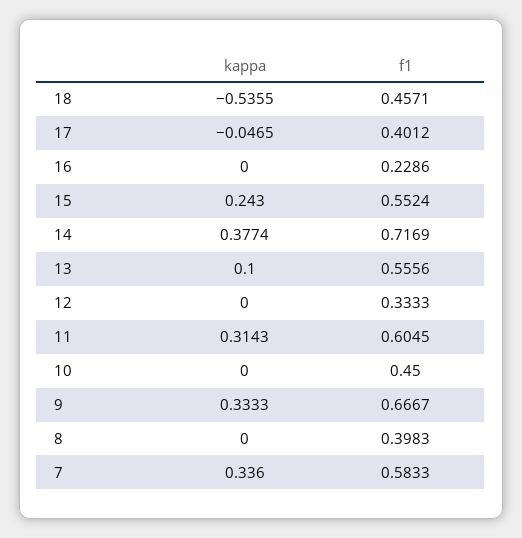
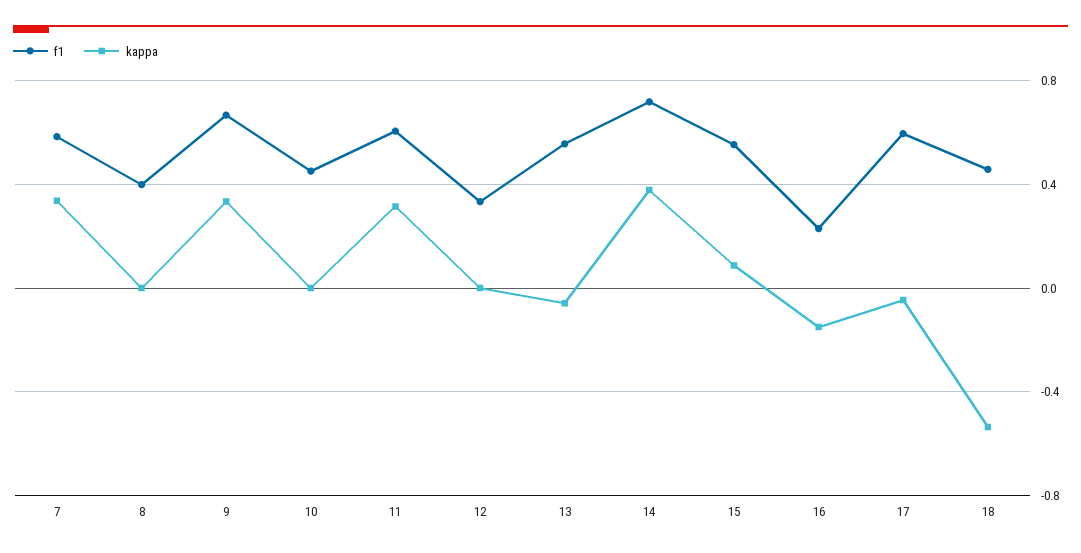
  {
    "kappa": {
      "18": -0.5355,
      "17": -0.0465,
-     "16": 0,
+     "16": -0.15,
-     "15": 0.243,
+     "15": 0.1,
      "14": 0.3774,
-     "13": 0.1,
+     "13": -0.05,
      "12": 0,
      "11": 0.3143,
      "10": 0,
      "9": 0.3333,
      "8": 0,
      "7": 0.336
    },
    "f1": {
      "18": 0.4571,
-     "17": 0.4012,
+     "17": 0.6,
      "16": 0.2286,
      "15": 0.5524,
      "14": 0.7169,
      "13": 0.5556,
      "12": 0.3333,
      "11": 0.6045,
      "10": 0.45,
      "9": 0.6667,
      "8": 0.3983,
      "7": 0.5833
    }
  }

